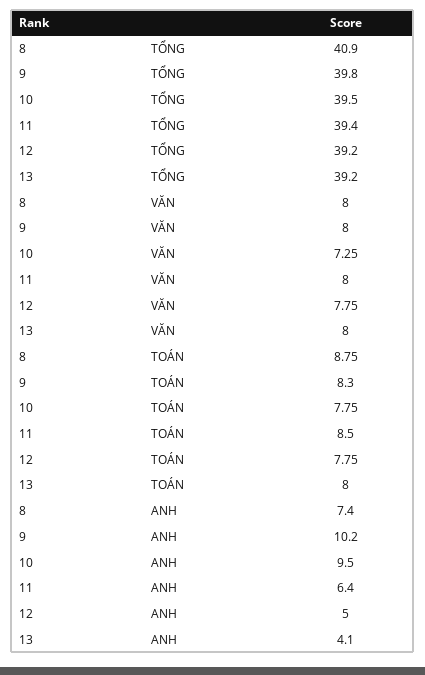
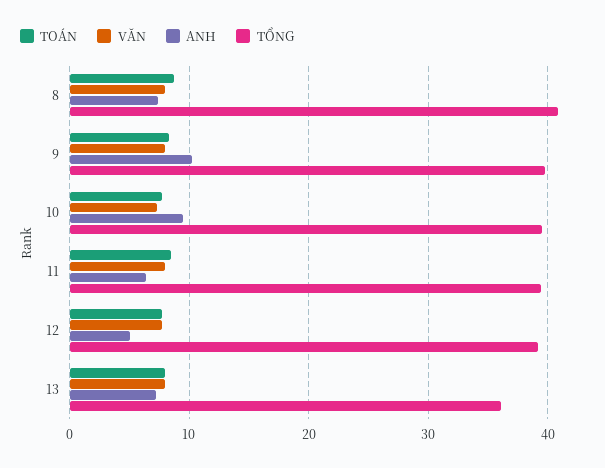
  {
    "TỔNG": {
      "8": 40.9,
      "9": 39.8,
      "10": 39.5,
      "11": 39.4,
      "12": 39.2,
-     "13": 39.2
+     "13": 36
    },
    "VĂN": {
      "8": 8,
      "9": 8,
      "10": 7.25,
      "11": 8,
      "12": 7.75,
      "13": 8
    },
    "TOÁN": {
      "8": 8.75,
      "9": 8.3,
      "10": 7.75,
      "11": 8.5,
      "12": 7.75,
      "13": 8
    },
    "ANH": {
      "8": 7.4,
      "9": 10.2,
      "10": 9.5,
      "11": 6.4,
      "12": 5,
-     "13": 4.1
+     "13": 7
    }
  }

